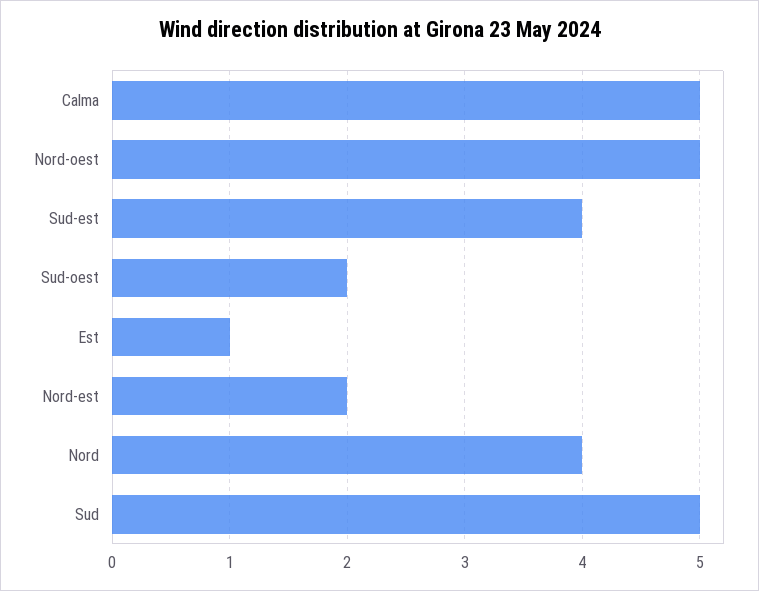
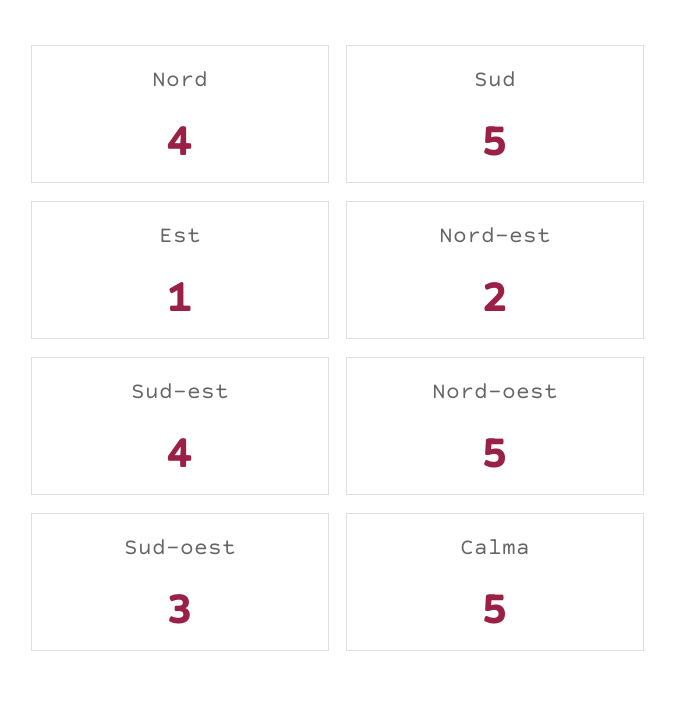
  {
    "Calma": 5,
    "Nord-oest": 5,
    "Sud-est": 4,
-   "Sud-oest": 2,
+   "Sud-oest": 3,
    "Est": 1,
    "Nord-est": 2,
    "Nord": 4,
    "Sud": 5
  }

